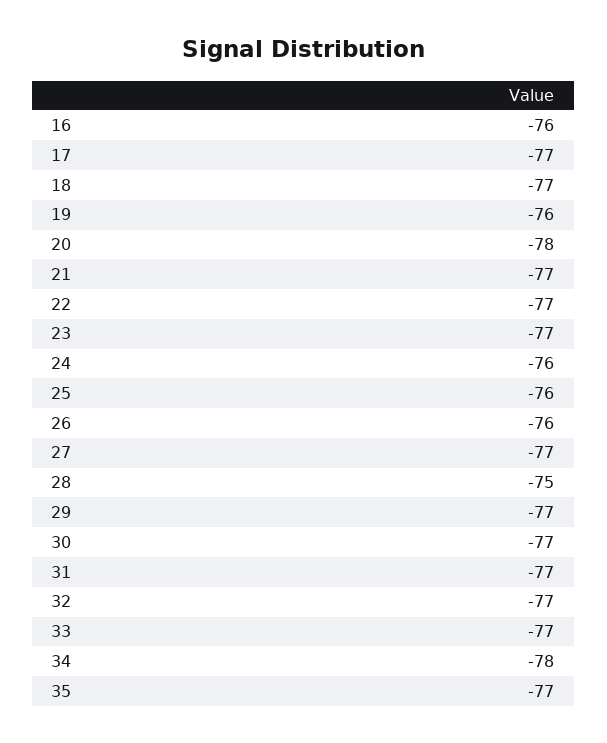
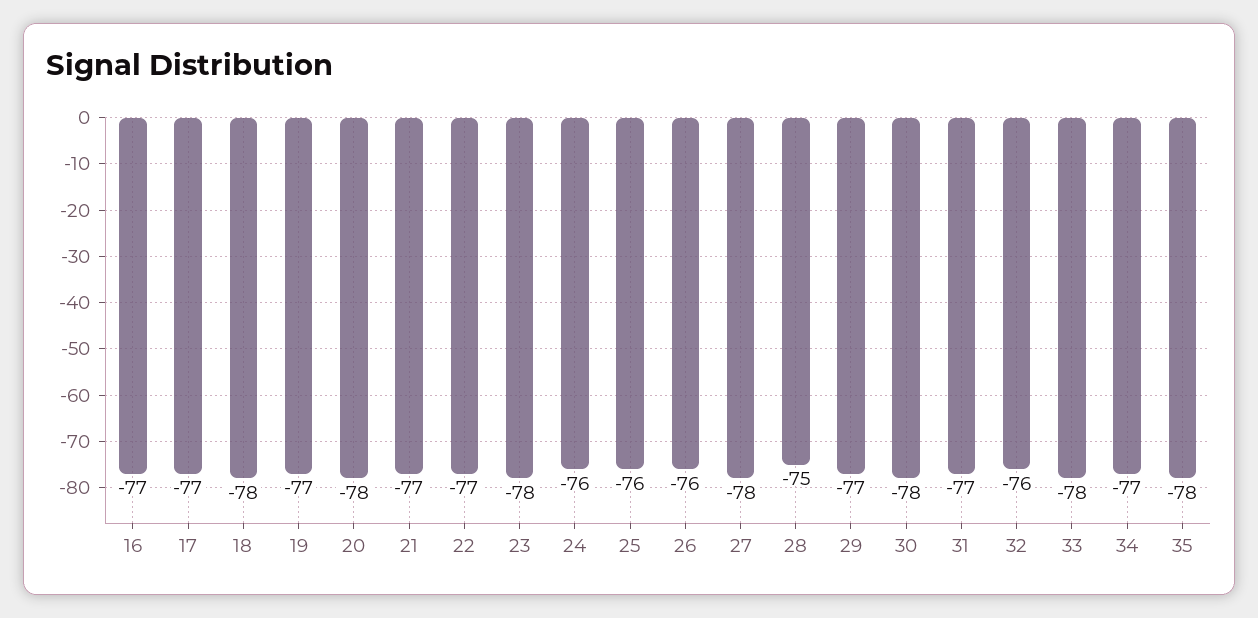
  {
-   "16": -76,
+   "16": -77,
    "17": -77,
-   "18": -77,
+   "18": -78,
-   "19": -76,
+   "19": -77,
    "20": -78,
    "21": -77,
    "22": -77,
-   "23": -77,
+   "23": -78,
    "24": -76,
    "25": -76,
    "26": -76,
-   "27": -77,
+   "27": -78,
    "28": -75,
    "29": -77,
-   "30": -77,
+   "30": -78,
    "31": -77,
-   "32": -77,
+   "32": -76,
-   "33": -77,
+   "33": -78,
-   "34": -78,
+   "34": -77,
-   "35": -77
+   "35": -78
  }

